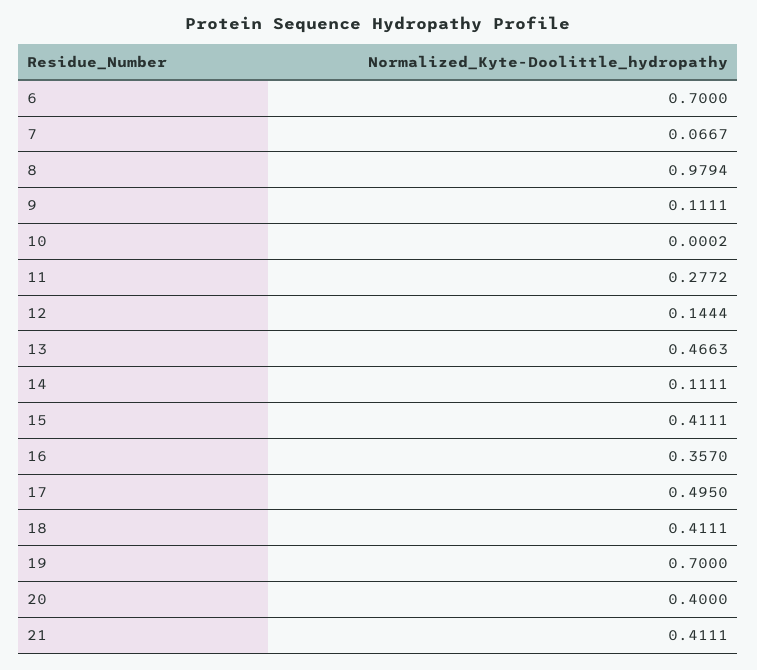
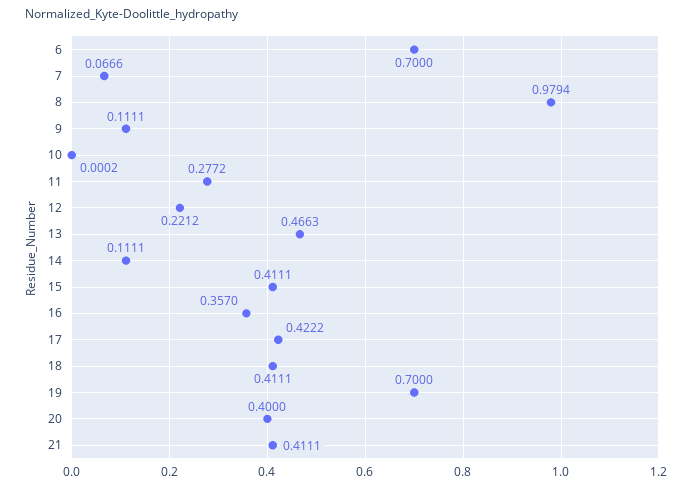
  {
    "6": 0.7,
-   "7": 0.0667,
+   "7": 0.0666,
    "8": 0.9794,
    "9": 0.1111,
    "10": 0.0002,
    "11": 0.2772,
-   "12": 0.1444,
+   "12": 0.2212,
    "13": 0.4663,
    "14": 0.1111,
    "15": 0.4111,
    "16": 0.357,
-   "17": 0.495,
+   "17": 0.4222,
    "18": 0.4111,
    "19": 0.7,
    "20": 0.4,
    "21": 0.4111
  }

